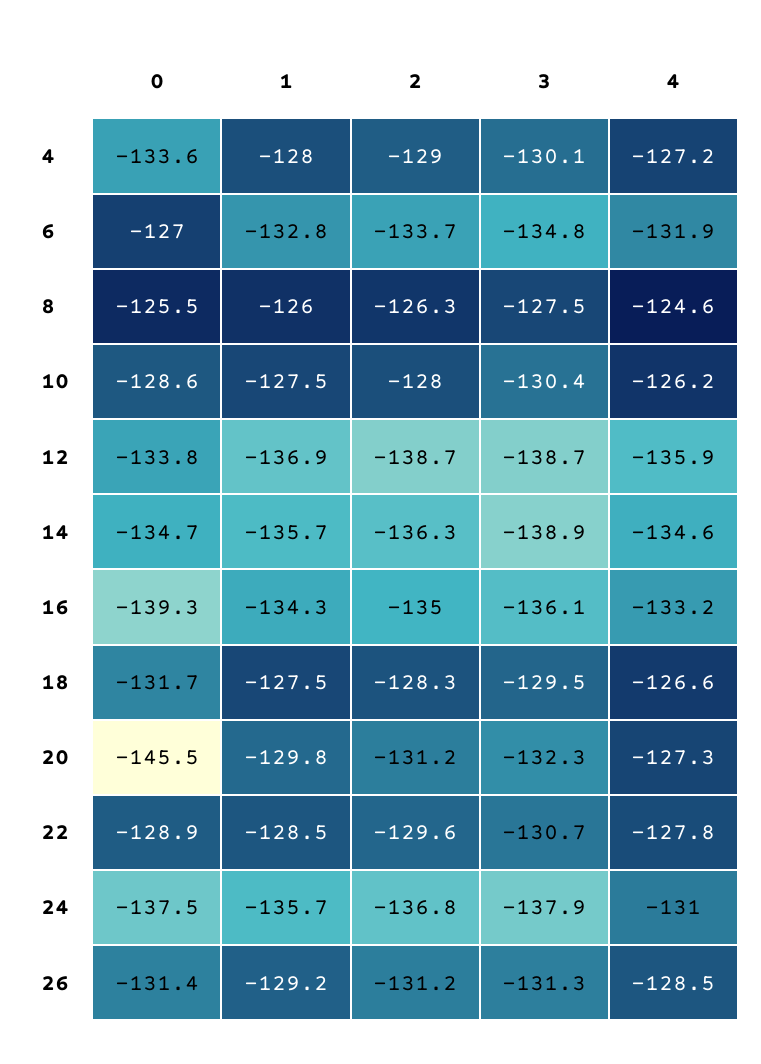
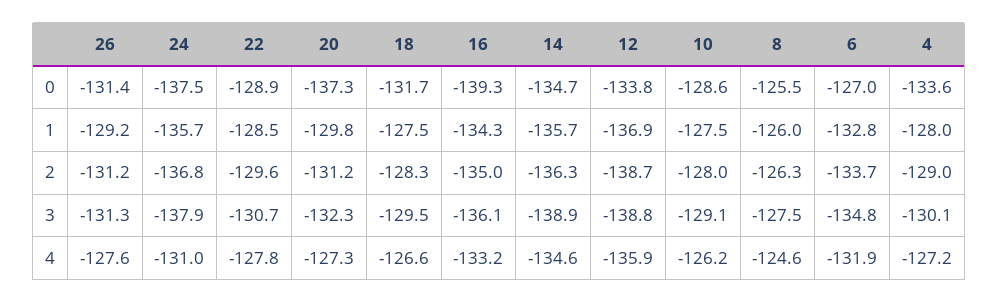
  {
    "0": {
      "4": -133.6,
      "6": -127,
      "8": -125.5,
      "10": -128.6,
      "12": -133.8,
      "14": -134.7,
      "16": -139.3,
      "18": -131.7,
-     "20": -145.5,
+     "20": -137.3,
      "22": -128.9,
      "24": -137.5,
      "26": -131.4
    },
    "1": {
      "4": -128,
      "6": -132.8,
      "8": -126,
      "10": -127.5,
      "12": -136.9,
      "14": -135.7,
      "16": -134.3,
      "18": -127.5,
      "20": -129.8,
      "22": -128.5,
      "24": -135.7,
      "26": -129.2
    },
    "2": {
      "4": -129,
      "6": -133.7,
      "8": -126.3,
      "10": -128,
      "12": -138.7,
      "14": -136.3,
      "16": -135,
      "18": -128.3,
      "20": -131.2,
      "22": -129.6,
      "24": -136.8,
      "26": -131.2
    },
    "3": {
      "4": -130.1,
      "6": -134.8,
      "8": -127.5,
-     "10": -130.4,
+     "10": -129.1,
-     "12": -138.7,
+     "12": -138.8,
      "14": -138.9,
      "16": -136.1,
      "18": -129.5,
      "20": -132.3,
      "22": -130.7,
      "24": -137.9,
      "26": -131.3
    },
    "4": {
      "4": -127.2,
      "6": -131.9,
      "8": -124.6,
      "10": -126.2,
      "12": -135.9,
      "14": -134.6,
      "16": -133.2,
      "18": -126.6,
      "20": -127.3,
      "22": -127.8,
      "24": -131,
-     "26": -128.5
+     "26": -127.6
    }
  }

